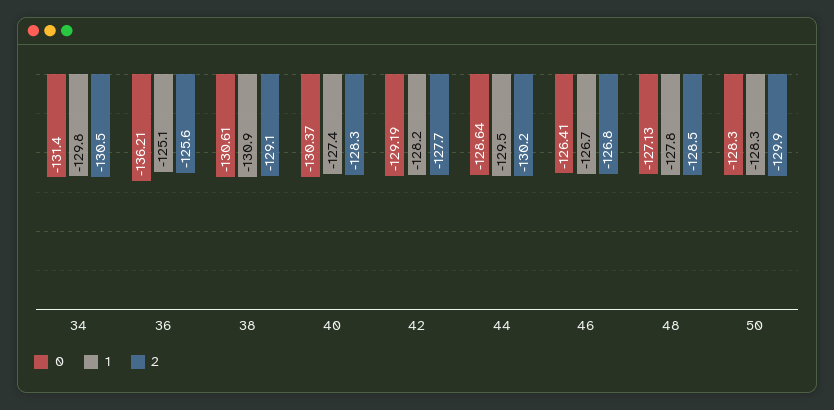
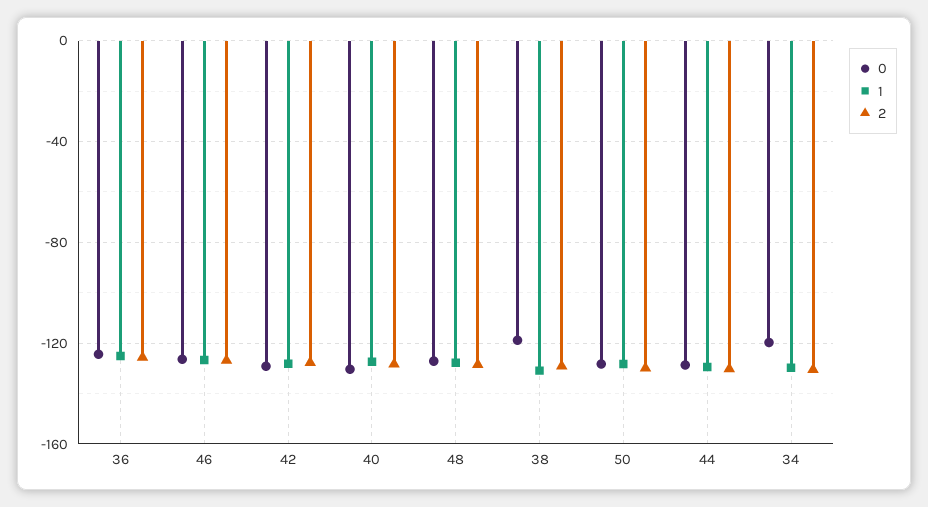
  {
    "0": {
-     "34": -131.4,
+     "34": -120,
-     "36": -136.21,
+     "36": -125,
-     "38": -130.61,
+     "38": -120,
      "40": -130.37,
      "42": -129.19,
      "44": -128.64,
      "46": -126.41,
      "48": -127.13,
      "50": -128.3
    },
    "1": {
      "34": -129.8,
      "36": -125.1,
      "38": -130.9,
      "40": -127.4,
      "42": -128.2,
      "44": -129.5,
      "46": -126.7,
      "48": -127.8,
      "50": -128.3
    },
    "2": {
      "34": -130.5,
      "36": -125.6,
      "38": -129.1,
      "40": -128.3,
      "42": -127.7,
      "44": -130.2,
      "46": -126.8,
      "48": -128.5,
      "50": -129.9
    }
  }

